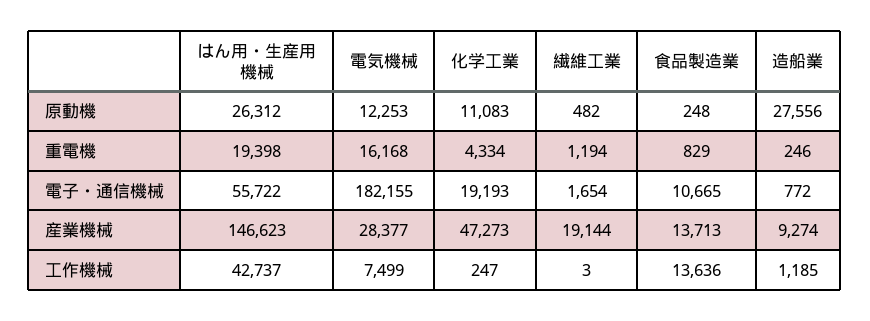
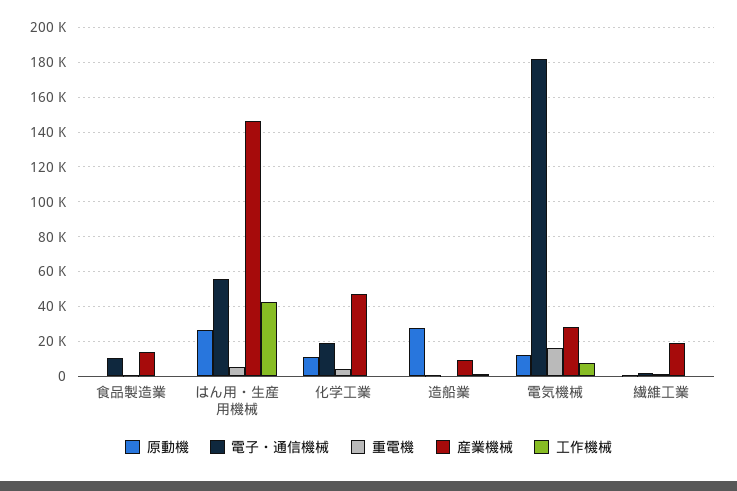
  {
    "原動機": {
      "はん用・生産用機械": 26312,
      "電気機械": 12253,
      "化学工業": 11083,
      "繊維工業": 482,
      "食品製造業": 248,
      "造船業": 27556
    },
    "重電機": {
-     "はん用・生産用機械": 19398,
+     "はん用・生産用機械": 5000,
      "電気機械": 16168,
      "化学工業": 4334,
      "繊維工業": 1194,
      "食品製造業": 829,
      "造船業": 246
    },
    "電子・通信機械": {
      "はん用・生産用機械": 55722,
      "電気機械": 182155,
      "化学工業": 19193,
      "繊維工業": 1654,
      "食品製造業": 10665,
      "造船業": 772
    },
    "産業機械": {
      "はん用・生産用機械": 146623,
      "電気機械": 28377,
      "化学工業": 47273,
      "繊維工業": 19144,
      "食品製造業": 13713,
      "造船業": 9274
    },
    "工作機械": {
      "はん用・生産用機械": 42737,
      "電気機械": 7499,
      "化学工業": 247,
      "繊維工業": 3,
-     "食品製造業": 13636,
+     "食品製造業": 0,
      "造船業": 1185
    }
  }

